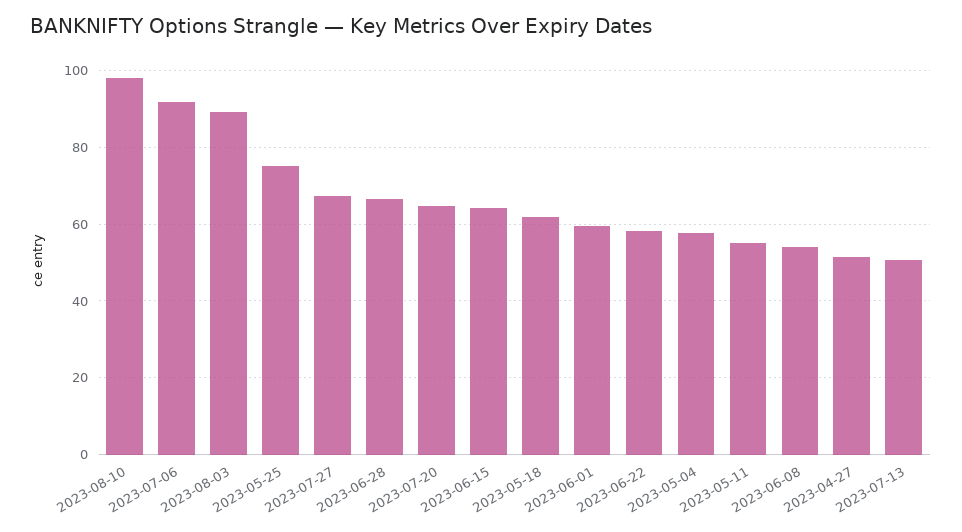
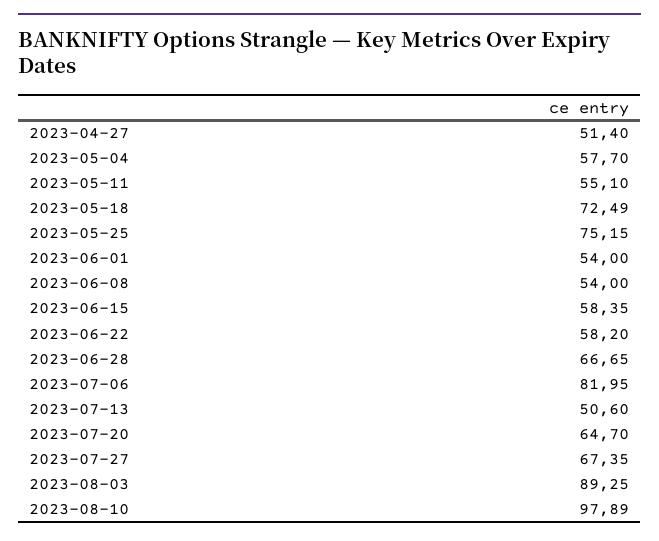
  {
    "2023-08-10": 97.89,
-   "2023-07-06": 92,
+   "2023-07-06": 81.95,
    "2023-08-03": 89.25,
    "2023-05-25": 75.15,
    "2023-07-27": 67.35,
    "2023-06-28": 66.65,
    "2023-07-20": 64.7,
-   "2023-06-15": 64,
+   "2023-06-15": 58.35,
-   "2023-05-18": 62,
+   "2023-05-18": 72.49,
-   "2023-06-01": 60,
+   "2023-06-01": 54,
    "2023-06-22": 58.2,
    "2023-05-04": 57.7,
    "2023-05-11": 55.1,
    "2023-06-08": 54,
    "2023-04-27": 51.4,
    "2023-07-13": 50.6
  }

